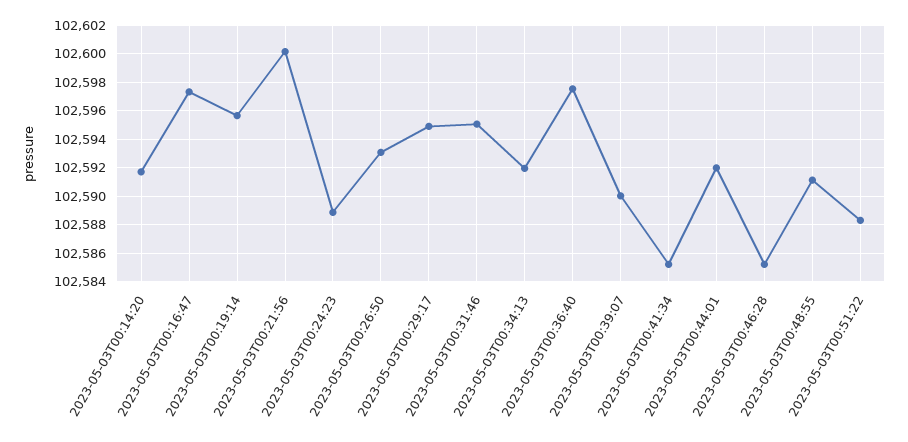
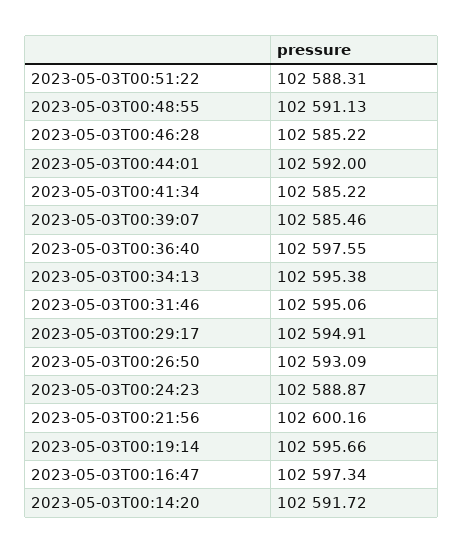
  {
    "2023-05-03T00:14:20": 102591.72,
    "2023-05-03T00:16:47": 102597.34,
    "2023-05-03T00:19:14": 102595.66,
    "2023-05-03T00:21:56": 102600.16,
    "2023-05-03T00:24:23": 102588.87,
    "2023-05-03T00:26:50": 102593.09,
    "2023-05-03T00:29:17": 102594.91,
    "2023-05-03T00:31:46": 102595.06,
-   "2023-05-03T00:34:13": 102592,
+   "2023-05-03T00:34:13": 102595.38,
    "2023-05-03T00:36:40": 102597.55,
-   "2023-05-03T00:39:07": 102590,
+   "2023-05-03T00:39:07": 102585.46,
    "2023-05-03T00:41:34": 102585.22,
    "2023-05-03T00:44:01": 102592,
    "2023-05-03T00:46:28": 102585.22,
    "2023-05-03T00:48:55": 102591.13,
    "2023-05-03T00:51:22": 102588.31
  }

